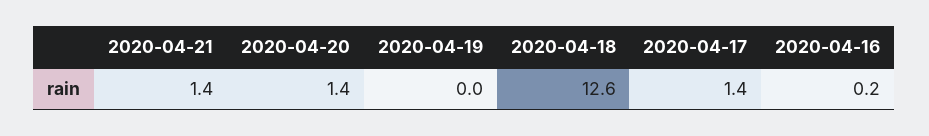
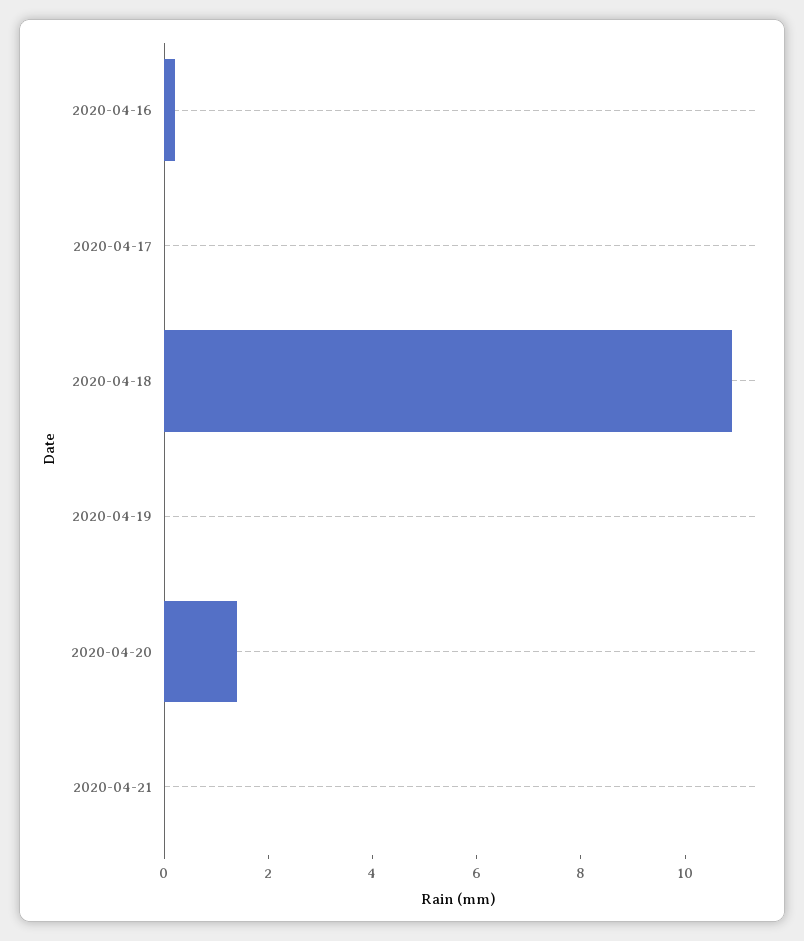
  {
-   "2020-04-21": 1.4,
+   "2020-04-21": 0,
    "2020-04-20": 1.4,
    "2020-04-19": 0,
-   "2020-04-18": 12.6,
+   "2020-04-18": 11,
-   "2020-04-17": 1.4,
+   "2020-04-17": 0,
    "2020-04-16": 0.2
  }

